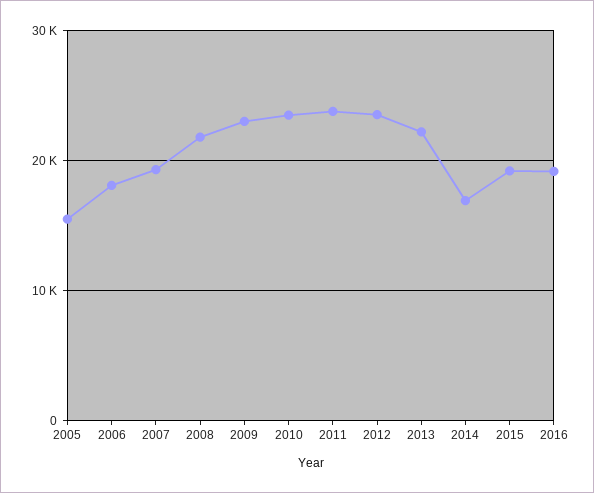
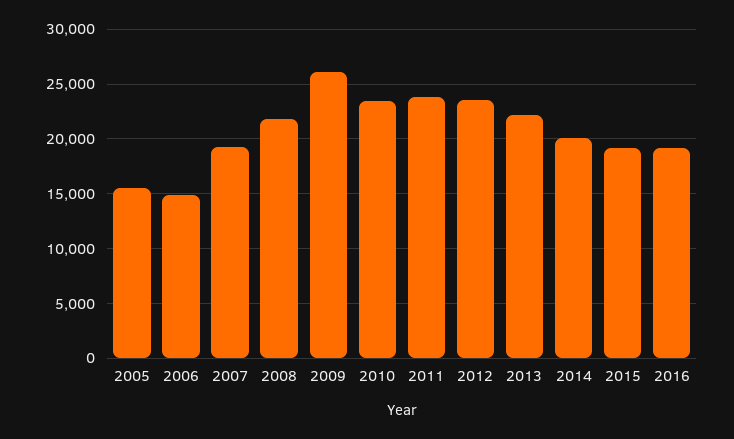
  {
    "2005": 16000,
-   "2006": 18000,
+   "2006": 15000,
    "2007": 19000,
    "2008": 22000,
-   "2009": 23000,
+   "2009": 26000,
    "2010": 23000,
    "2011": 24000,
    "2012": 24000,
    "2013": 22000,
-   "2014": 17000,
+   "2014": 20000,
    "2015": 19000,
    "2016": 19000
  }

